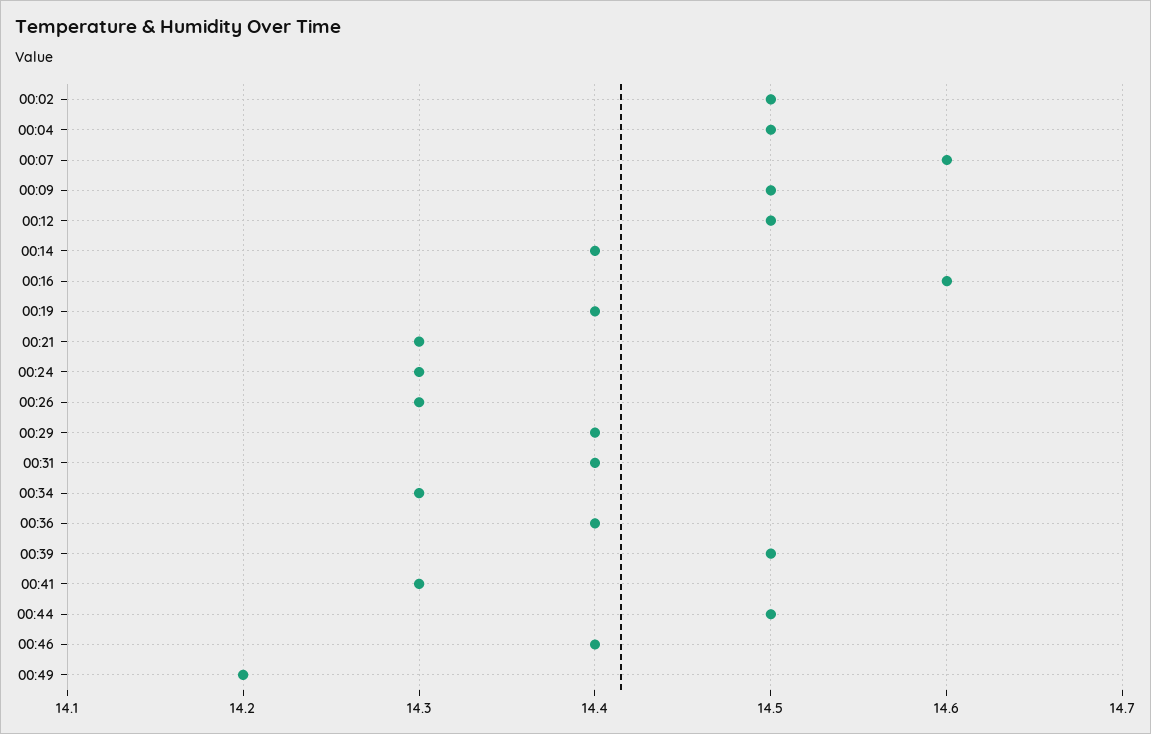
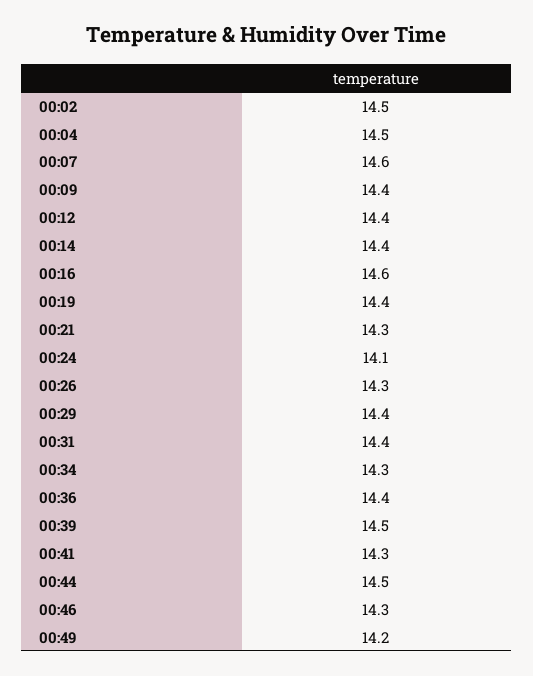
  {
    "00:02": 14.5,
    "00:04": 14.5,
    "00:07": 14.6,
-   "00:09": 14.5,
+   "00:09": 14.4,
-   "00:12": 14.5,
+   "00:12": 14.4,
    "00:14": 14.4,
    "00:16": 14.6,
    "00:19": 14.4,
    "00:21": 14.3,
-   "00:24": 14.3,
+   "00:24": 14.1,
    "00:26": 14.3,
    "00:29": 14.4,
    "00:31": 14.4,
    "00:34": 14.3,
    "00:36": 14.4,
    "00:39": 14.5,
    "00:41": 14.3,
    "00:44": 14.5,
-   "00:46": 14.4,
+   "00:46": 14.3,
    "00:49": 14.2
  }

